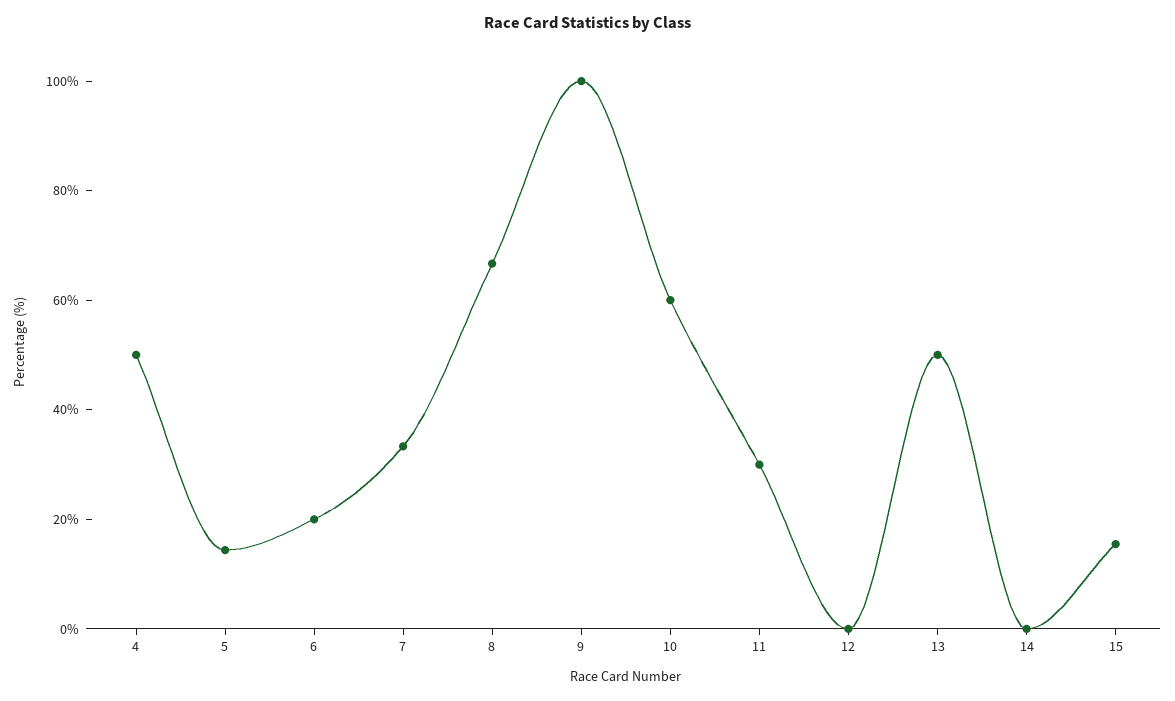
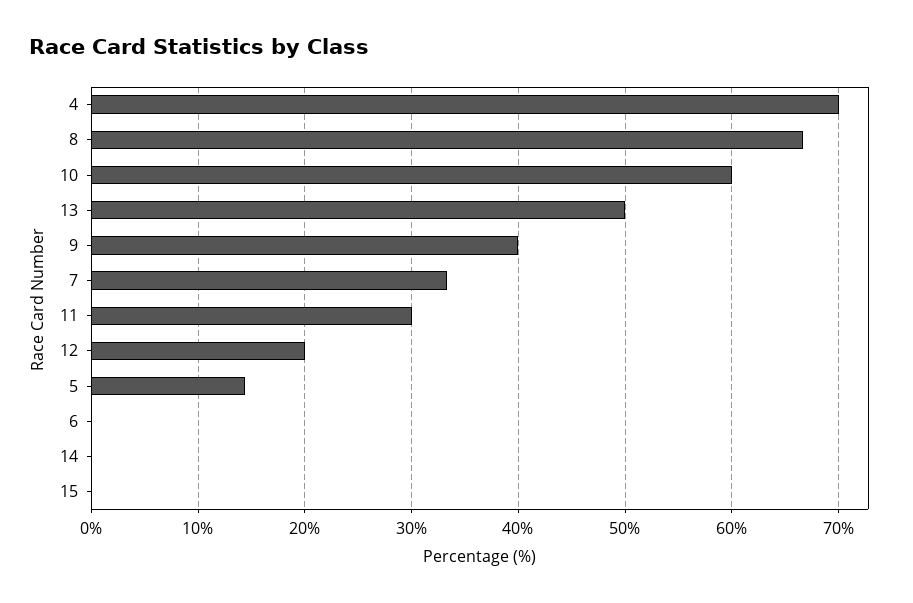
  {
-   "4": 50,
+   "4": 70,
    "5": 14,
-   "6": 20,
+   "6": 0,
    "7": 33,
    "8": 67,
-   "9": 100,
+   "9": 40,
    "10": 60,
    "11": 30,
-   "12": 0,
+   "12": 20,
    "13": 50,
    "14": 0,
-   "15": 15
+   "15": 0
  }

